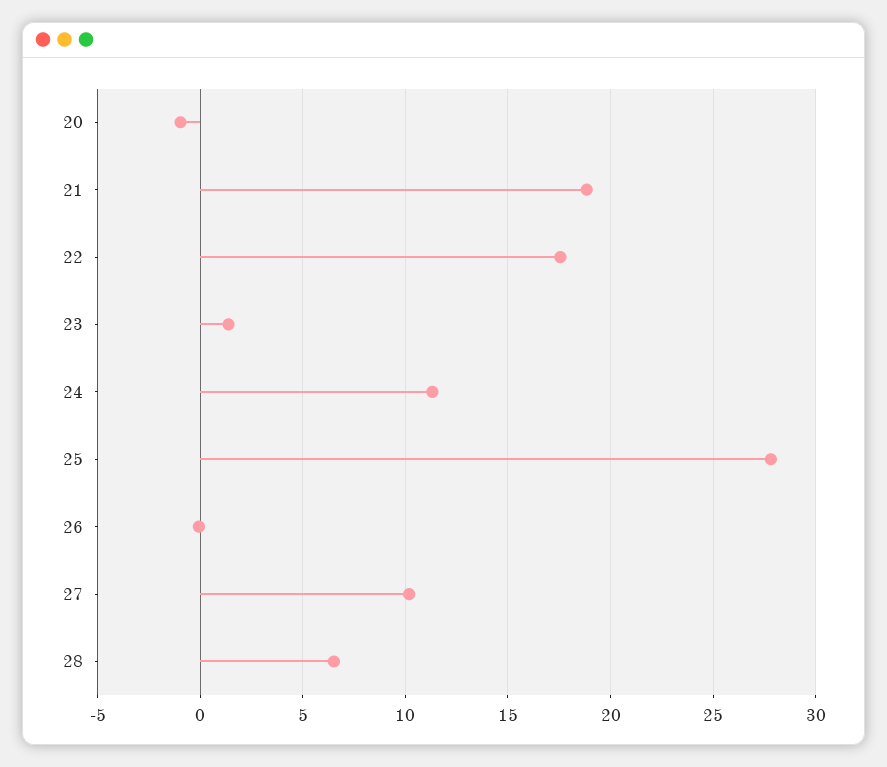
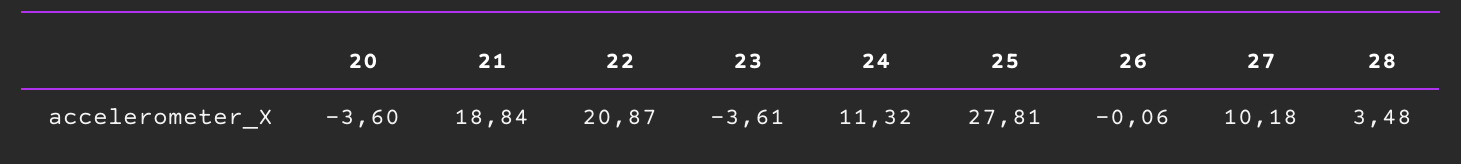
  {
-   "20": -1,
+   "20": -3.6,
    "21": 18.84,
-   "22": 17.5,
+   "22": 20.87,
-   "23": 1.5,
+   "23": -3.61,
    "24": 11.32,
    "25": 27.81,
    "26": -0.06,
    "27": 10.18,
-   "28": 6.5
+   "28": 3.48
  }

